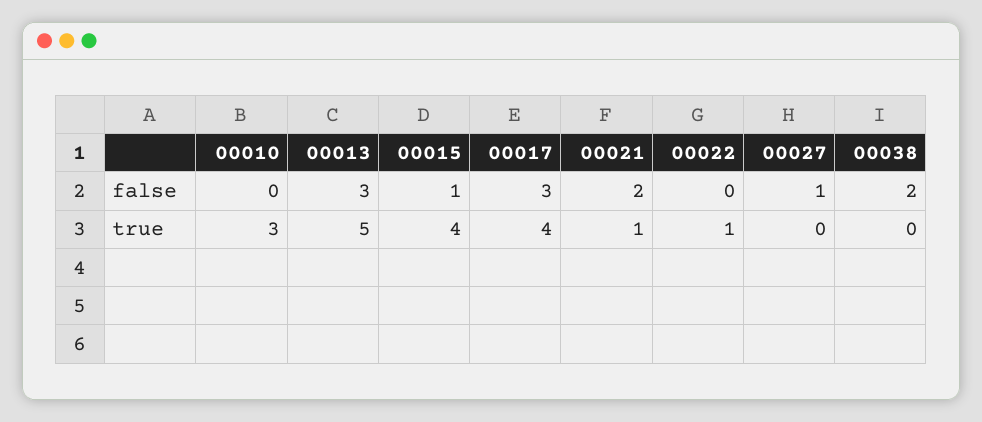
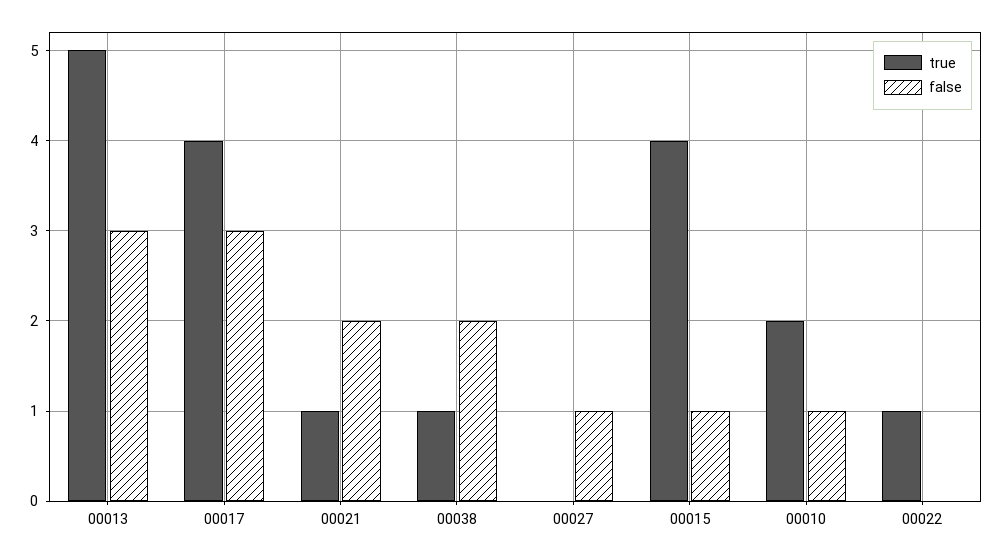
  {
    "false": {
-     "00010": 0,
+     "00010": 1,
      "00013": 3,
      "00015": 1,
      "00017": 3,
      "00021": 2,
      "00022": 0,
      "00027": 1,
      "00038": 2
    },
    "true": {
-     "00010": 3,
+     "00010": 2,
      "00013": 5,
      "00015": 4,
      "00017": 4,
      "00021": 1,
      "00022": 1,
      "00027": 0,
-     "00038": 0
+     "00038": 1
    }
  }

